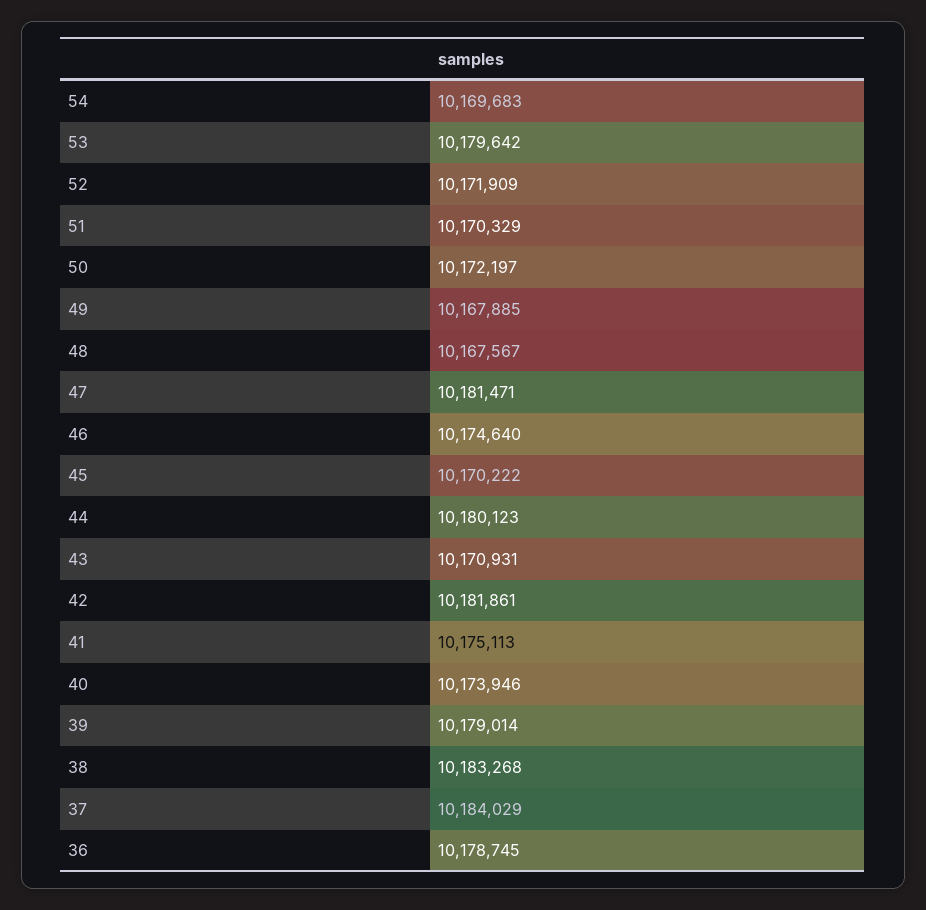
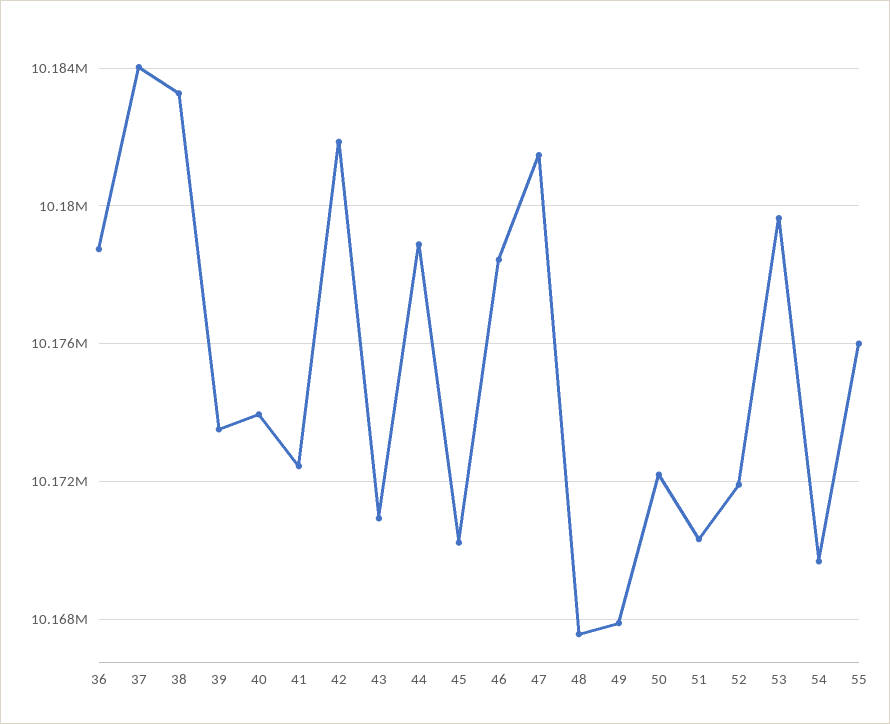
  {
    "54": 10169683,
    "53": 10179642,
    "52": 10171909,
    "51": 10170329,
    "50": 10172197,
    "49": 10167885,
    "48": 10167567,
    "47": 10181471,
-   "46": 10174640,
+   "46": 10178500,
    "45": 10170222,
-   "44": 10180123,
+   "44": 10179000,
    "43": 10170931,
    "42": 10181861,
-   "41": 10175113,
+   "41": 10172500,
    "40": 10173946,
-   "39": 10179014,
+   "39": 10173500,
    "38": 10183268,
    "37": 10184029,
-   "36": 10178745
+   "36": 10178745,
+   "55": 10176000
  }

